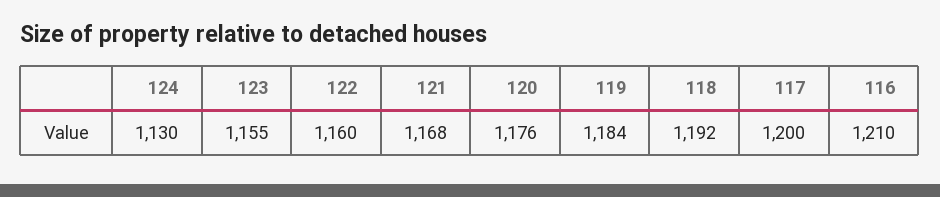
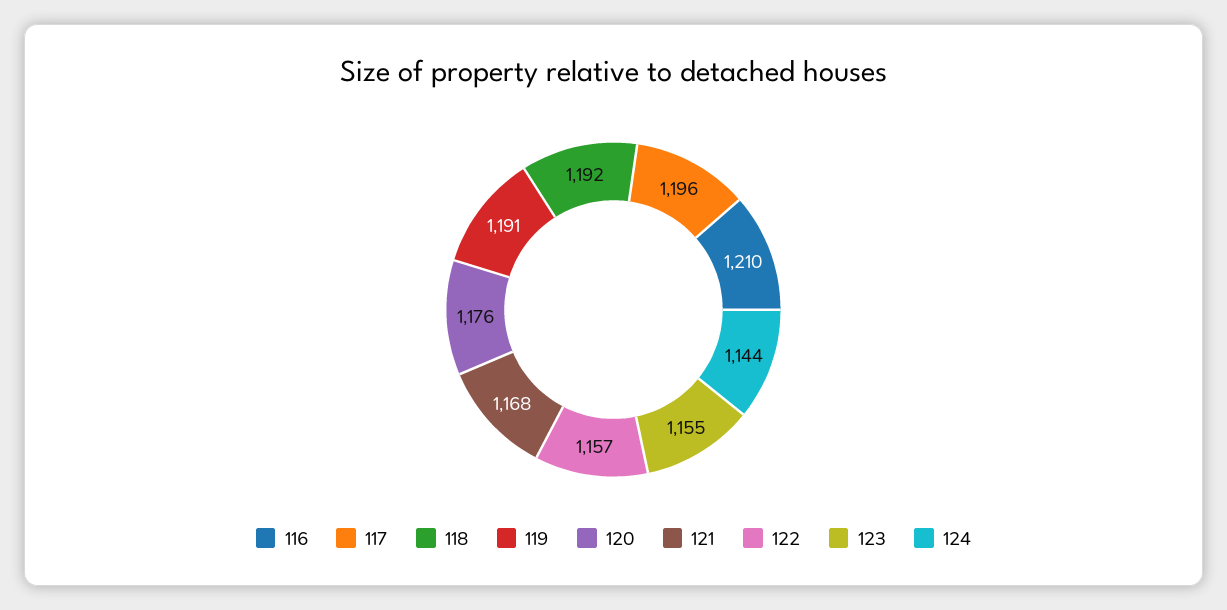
  {
-   "124": 1130,
+   "124": 1144,
    "123": 1155,
-   "122": 1160,
+   "122": 1157,
    "121": 1168,
    "120": 1176,
-   "119": 1184,
+   "119": 1191,
    "118": 1192,
-   "117": 1200,
+   "117": 1196,
    "116": 1210
  }

